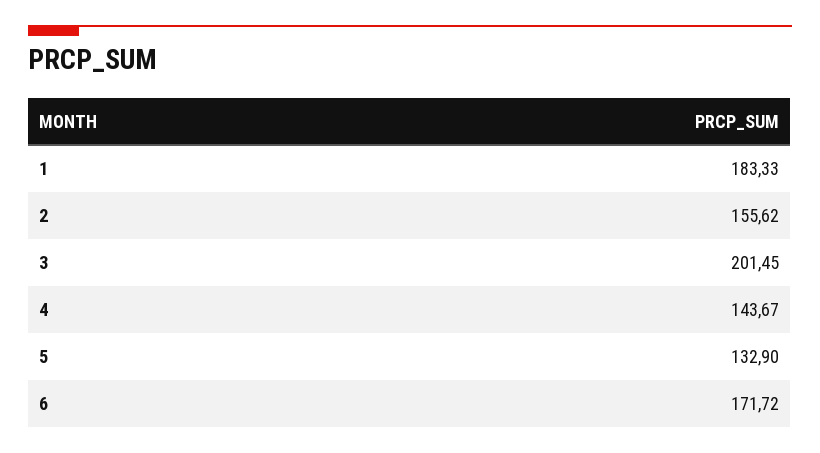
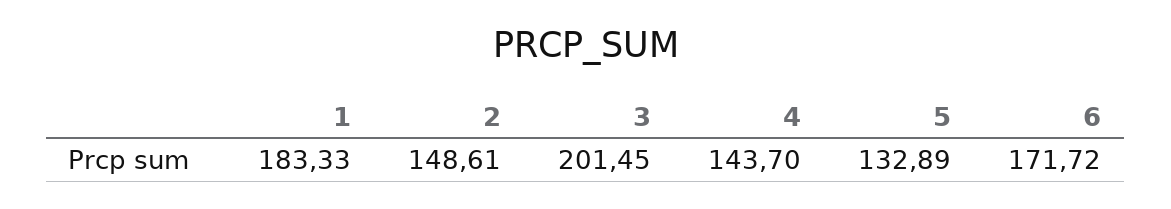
  {
    "1": 183.33,
-   "2": 155.62,
+   "2": 148.61,
    "3": 201.45,
-   "4": 143.67,
+   "4": 143.7,
-   "5": 132.9,
+   "5": 132.89,
    "6": 171.72
  }

